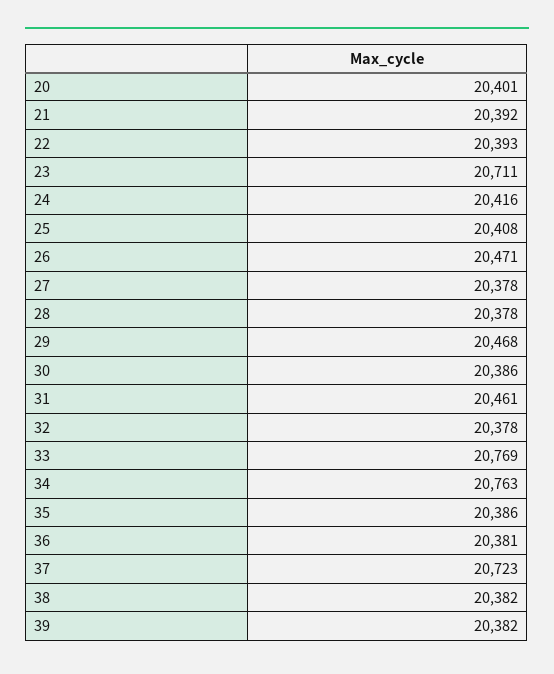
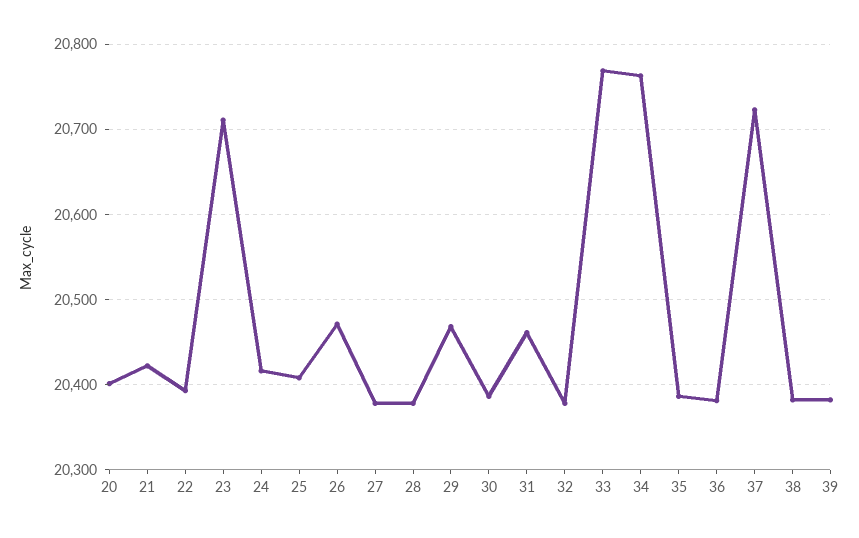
  {
    "20": 20401,
-   "21": 20392,
+   "21": 20420,
    "22": 20393,
    "23": 20711,
    "24": 20416,
    "25": 20408,
    "26": 20471,
    "27": 20378,
    "28": 20378,
    "29": 20468,
    "30": 20386,
    "31": 20461,
    "32": 20378,
    "33": 20769,
    "34": 20763,
    "35": 20386,
    "36": 20381,
    "37": 20723,
    "38": 20382,
    "39": 20382
  }

